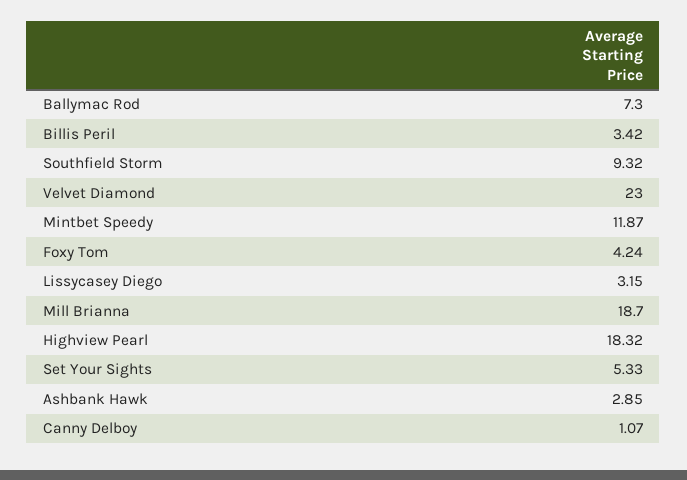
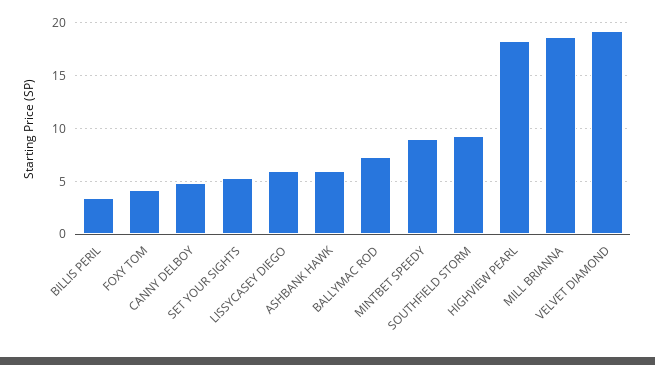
  {
    "Ballymac Rod": 7.3,
    "Billis Peril": 3.42,
    "Southfield Storm": 9.32,
-   "Velvet Diamond": 23,
+   "Velvet Diamond": 19,
-   "Mintbet Speedy": 11.87,
+   "Mintbet Speedy": 9,
    "Foxy Tom": 4.24,
-   "Lissycasey Diego": 3.15,
+   "Lissycasey Diego": 6,
    "Mill Brianna": 18.7,
    "Highview Pearl": 18.32,
    "Set Your Sights": 5.33,
-   "Ashbank Hawk": 2.85,
+   "Ashbank Hawk": 6,
-   "Canny Delboy": 1.07
+   "Canny Delboy": 5
  }

